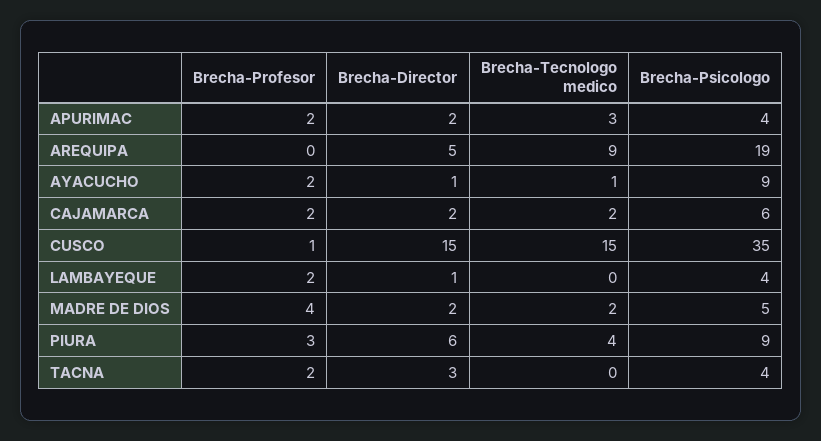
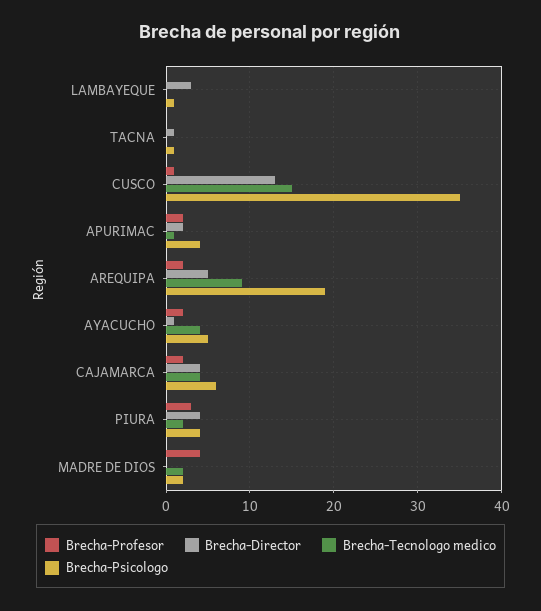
  {
    "Brecha-Profesor": {
      "APURIMAC": 2,
-     "AREQUIPA": 0,
+     "AREQUIPA": 2,
      "AYACUCHO": 2,
      "CAJAMARCA": 2,
      "CUSCO": 1,
-     "LAMBAYEQUE": 2,
+     "LAMBAYEQUE": 0,
      "MADRE DE DIOS": 4,
      "PIURA": 3,
-     "TACNA": 2
+     "TACNA": 0
    },
    "Brecha-Director": {
      "APURIMAC": 2,
      "AREQUIPA": 5,
      "AYACUCHO": 1,
-     "CAJAMARCA": 2,
+     "CAJAMARCA": 4,
-     "CUSCO": 15,
+     "CUSCO": 13,
-     "LAMBAYEQUE": 1,
+     "LAMBAYEQUE": 3,
-     "MADRE DE DIOS": 2,
+     "MADRE DE DIOS": 0,
-     "PIURA": 6,
+     "PIURA": 4,
-     "TACNA": 3
+     "TACNA": 1
    },
    "Brecha-Tecnologo medico": {
-     "APURIMAC": 3,
+     "APURIMAC": 1,
      "AREQUIPA": 9,
-     "AYACUCHO": 1,
+     "AYACUCHO": 4,
-     "CAJAMARCA": 2,
+     "CAJAMARCA": 4,
      "CUSCO": 15,
      "LAMBAYEQUE": 0,
      "MADRE DE DIOS": 2,
-     "PIURA": 4,
+     "PIURA": 2,
      "TACNA": 0
    },
    "Brecha-Psicologo": {
      "APURIMAC": 4,
      "AREQUIPA": 19,
-     "AYACUCHO": 9,
+     "AYACUCHO": 5,
      "CAJAMARCA": 6,
      "CUSCO": 35,
-     "LAMBAYEQUE": 4,
+     "LAMBAYEQUE": 1,
-     "MADRE DE DIOS": 5,
+     "MADRE DE DIOS": 2,
-     "PIURA": 9,
+     "PIURA": 4,
-     "TACNA": 4
+     "TACNA": 1
    }
  }

